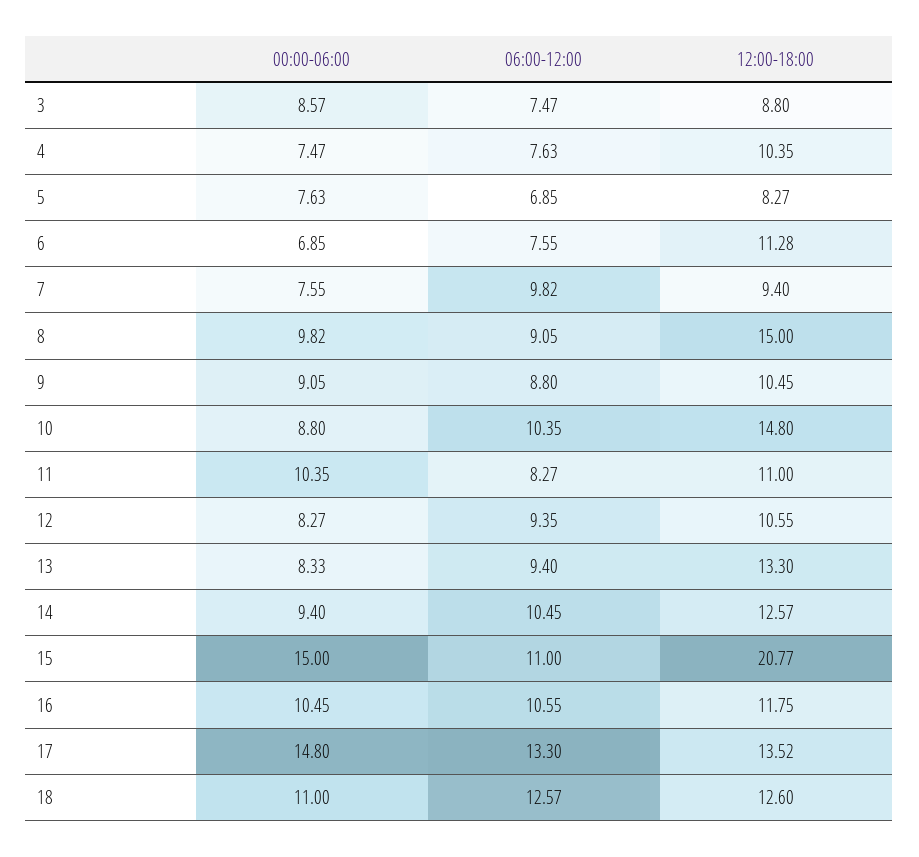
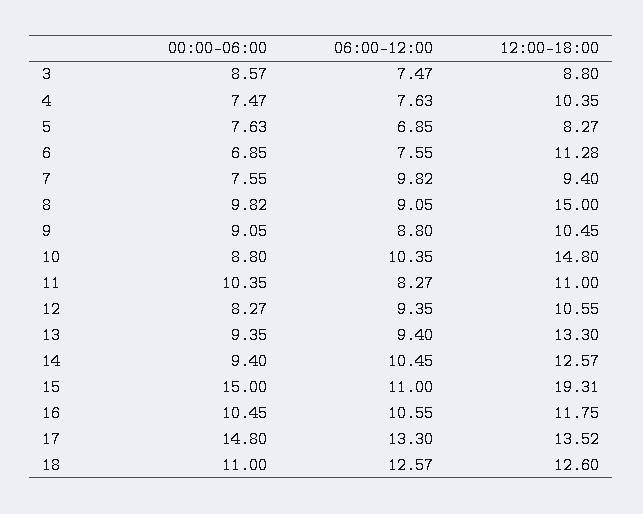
  {
    "00:00-06:00": {
      "3": 8.57,
      "4": 7.47,
      "5": 7.63,
      "6": 6.85,
      "7": 7.55,
      "8": 9.82,
      "9": 9.05,
      "10": 8.8,
      "11": 10.35,
      "12": 8.27,
-     "13": 8.33,
+     "13": 9.35,
      "14": 9.4,
      "15": 15,
      "16": 10.45,
      "17": 14.8,
      "18": 11
    },
    "06:00-12:00": {
      "3": 7.47,
      "4": 7.63,
      "5": 6.85,
      "6": 7.55,
      "7": 9.82,
      "8": 9.05,
      "9": 8.8,
      "10": 10.35,
      "11": 8.27,
      "12": 9.35,
      "13": 9.4,
      "14": 10.45,
      "15": 11,
      "16": 10.55,
      "17": 13.3,
      "18": 12.57
    },
    "12:00-18:00": {
      "3": 8.8,
      "4": 10.35,
      "5": 8.27,
      "6": 11.28,
      "7": 9.4,
      "8": 15,
      "9": 10.45,
      "10": 14.8,
      "11": 11,
      "12": 10.55,
      "13": 13.3,
      "14": 12.57,
-     "15": 20.77,
+     "15": 19.31,
      "16": 11.75,
      "17": 13.52,
      "18": 12.6
    }
  }

